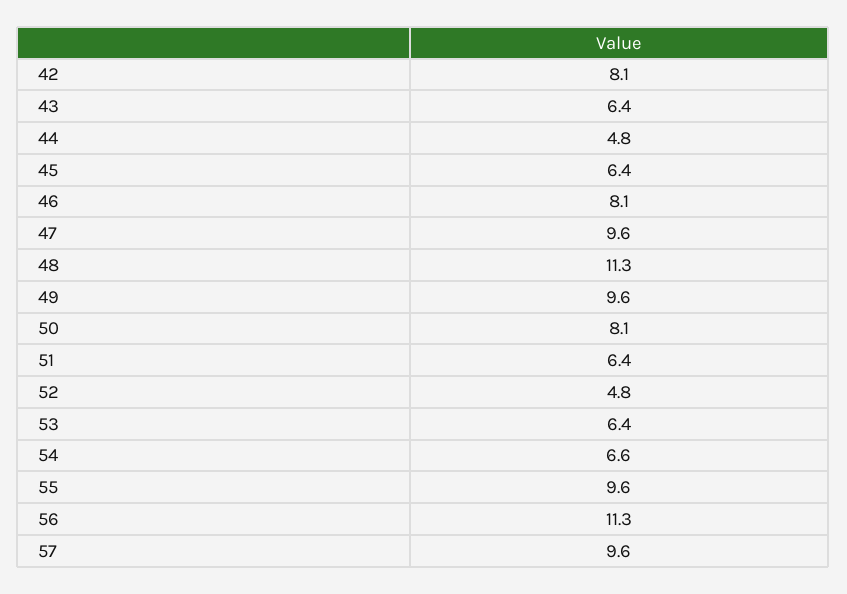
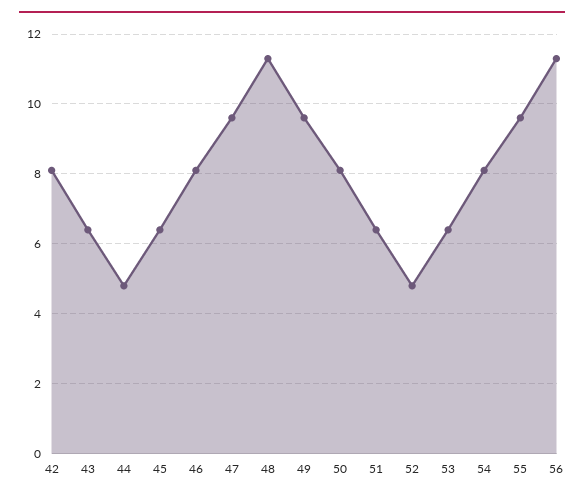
  {
    "42": 8.1,
    "43": 6.4,
    "44": 4.8,
    "45": 6.4,
    "46": 8.1,
    "47": 9.6,
    "48": 11.3,
    "49": 9.6,
    "50": 8.1,
    "51": 6.4,
    "52": 4.8,
    "53": 6.4,
-   "54": 6.6,
+   "54": 8,
    "55": 9.6,
-   "56": 11.3,
+   "56": 11.3
-   "57": 9.6
  }

